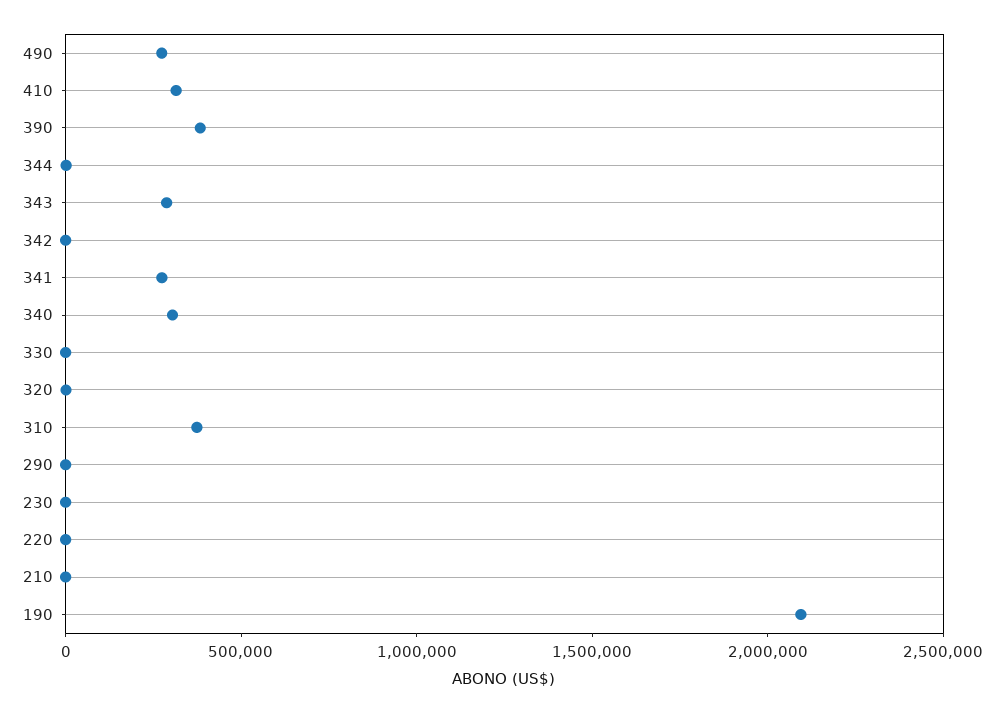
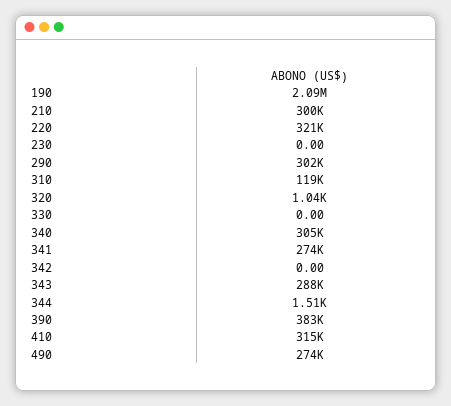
  {
    "490": 274000,
    "410": 315000,
    "390": 383000,
    "344": 1510,
    "343": 288000,
    "342": 0,
    "341": 274000,
    "340": 305000,
    "330": 0,
    "320": 1040,
-   "310": 400000,
+   "310": 119000,
-   "290": 0,
+   "290": 302000,
    "230": 0,
-   "220": 0,
+   "220": 321000,
-   "210": 0,
+   "210": 300000,
    "190": 2090000
  }

